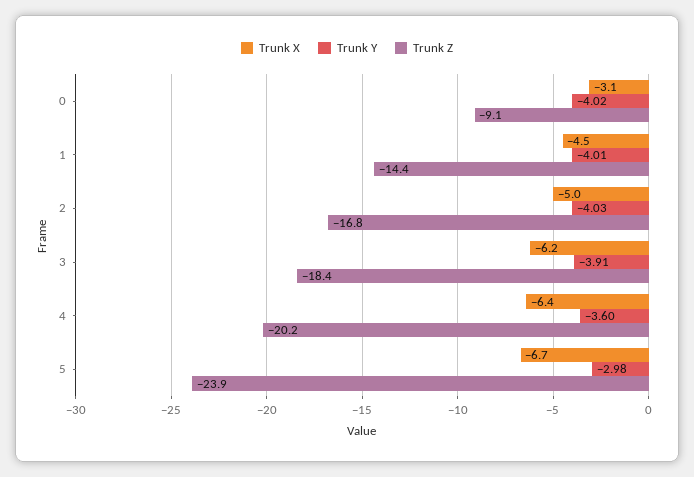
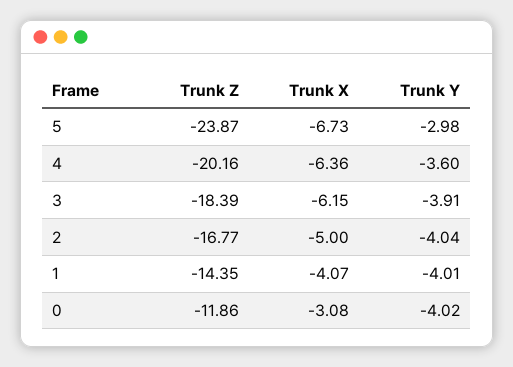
  {
    "Trunk X": {
      "0": -3.08,
-     "1": -4.5,
+     "1": -4.07,
      "2": -5,
      "3": -6.15,
      "4": -6.36,
      "5": -6.73
    },
    "Trunk Y": {
      "0": -4.02,
      "1": -4.01,
-     "2": -4.03,
+     "2": -4.04,
      "3": -3.91,
      "4": -3.6,
      "5": -2.98
    },
    "Trunk Z": {
-     "0": -9.1,
+     "0": -11.86,
      "1": -14.35,
      "2": -16.77,
      "3": -18.39,
      "4": -20.16,
      "5": -23.87
    }
  }

